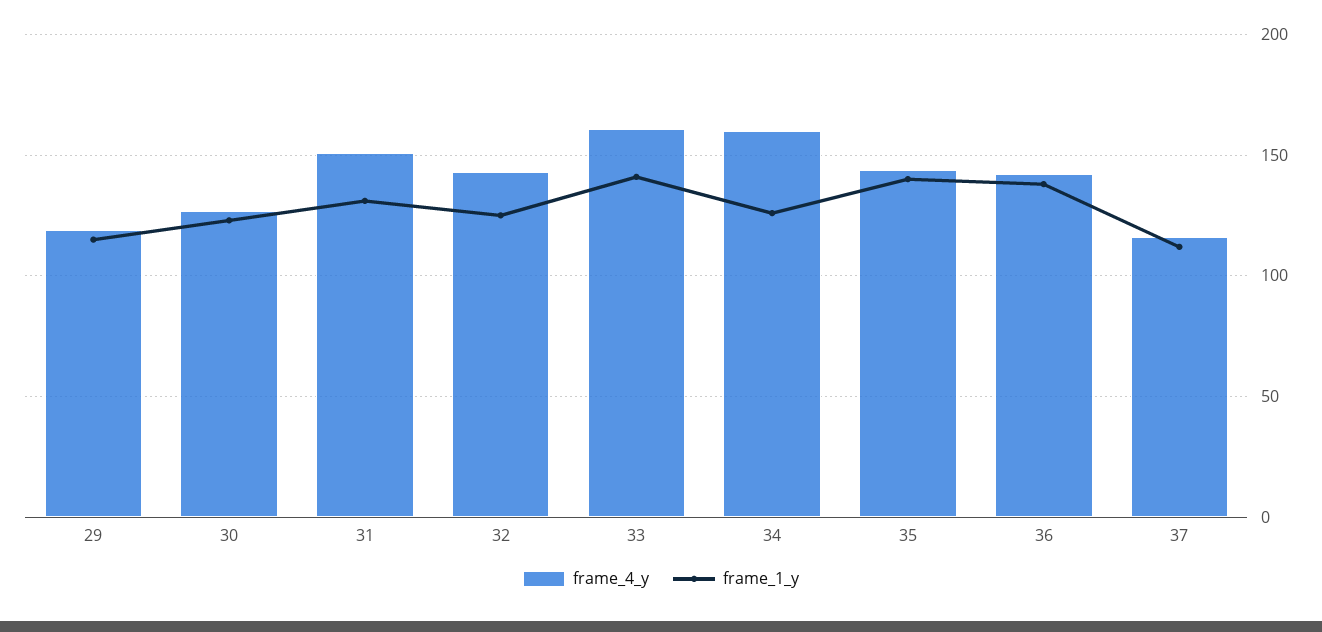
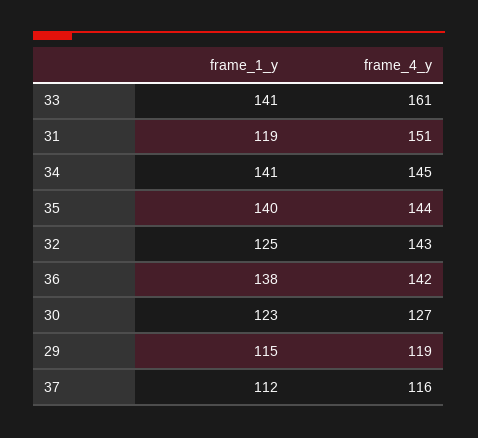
  {
    "frame_4_y": {
      "29": 119,
      "30": 127,
      "31": 151,
      "32": 143,
      "33": 161,
-     "34": 160,
+     "34": 145,
      "35": 144,
      "36": 142,
      "37": 116
    },
    "frame_1_y": {
      "29": 115,
      "30": 123,
-     "31": 130,
+     "31": 119,
      "32": 125,
      "33": 141,
-     "34": 125,
+     "34": 141,
      "35": 140,
      "36": 138,
      "37": 112
    }
  }

